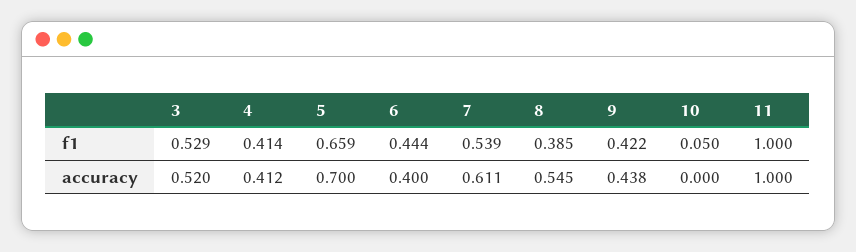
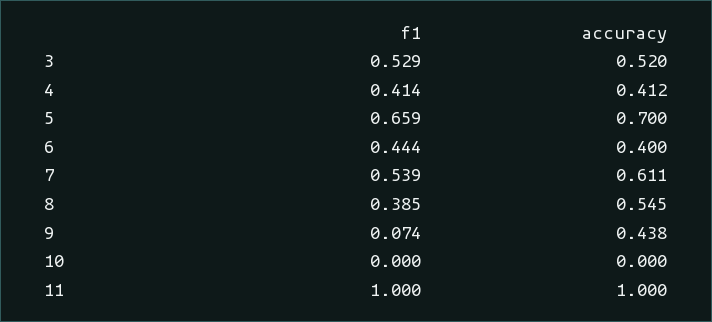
  {
    "3": {
      "f1": 0.529,
      "accuracy": 0.52
    },
    "4": {
      "f1": 0.414,
      "accuracy": 0.412
    },
    "5": {
      "f1": 0.659,
      "accuracy": 0.7
    },
    "6": {
      "f1": 0.444,
      "accuracy": 0.4
    },
    "7": {
      "f1": 0.539,
      "accuracy": 0.611
    },
    "8": {
      "f1": 0.385,
      "accuracy": 0.545
    },
    "9": {
-     "f1": 0.422,
+     "f1": 0.074,
      "accuracy": 0.438
    },
    "10": {
-     "f1": 0.05,
+     "f1": 0,
      "accuracy": 0
    },
    "11": {
      "f1": 1,
      "accuracy": 1
    }
  }

